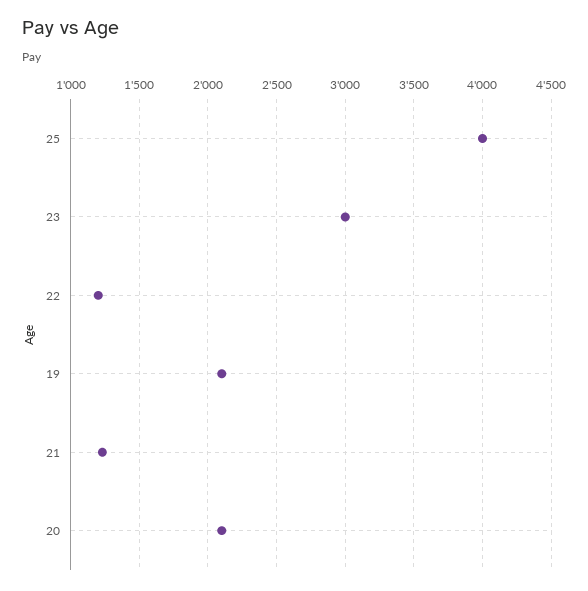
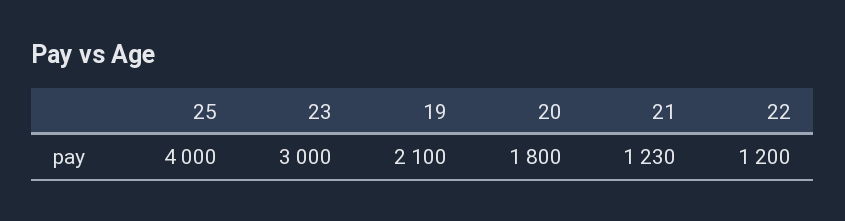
  {
    "25": 4000,
    "23": 3000,
    "22": 1200,
    "19": 2100,
    "21": 1230,
-   "20": 2100
+   "20": 1800
  }

